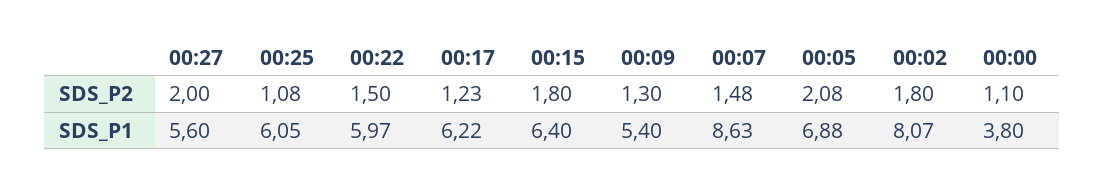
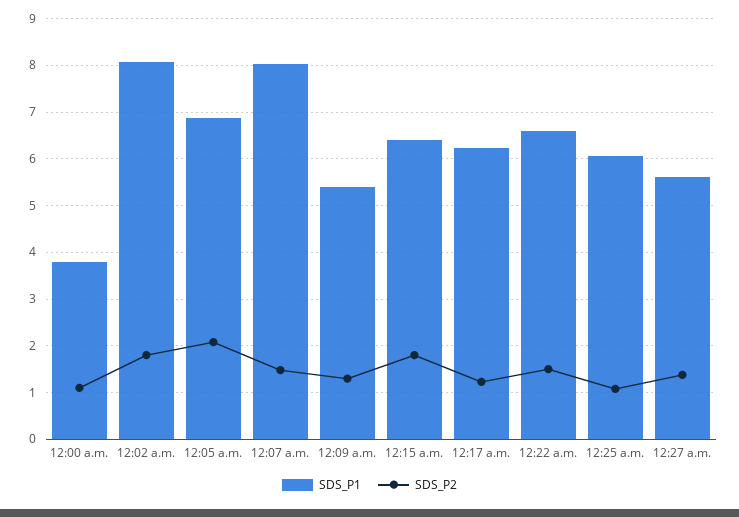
  {
    "SDS_P2": {
-     "00:27": 2,
+     "00:27": 1.4,
      "00:25": 1.08,
      "00:22": 1.5,
      "00:17": 1.23,
      "00:15": 1.8,
      "00:09": 1.3,
      "00:07": 1.48,
      "00:05": 2.08,
      "00:02": 1.8,
      "00:00": 1.1
    },
    "SDS_P1": {
      "00:27": 5.6,
      "00:25": 6.05,
-     "00:22": 5.97,
+     "00:22": 6.6,
      "00:17": 6.22,
      "00:15": 6.4,
      "00:09": 5.4,
-     "00:07": 8.63,
+     "00:07": 8,
      "00:05": 6.88,
      "00:02": 8.07,
      "00:00": 3.8
    }
  }

